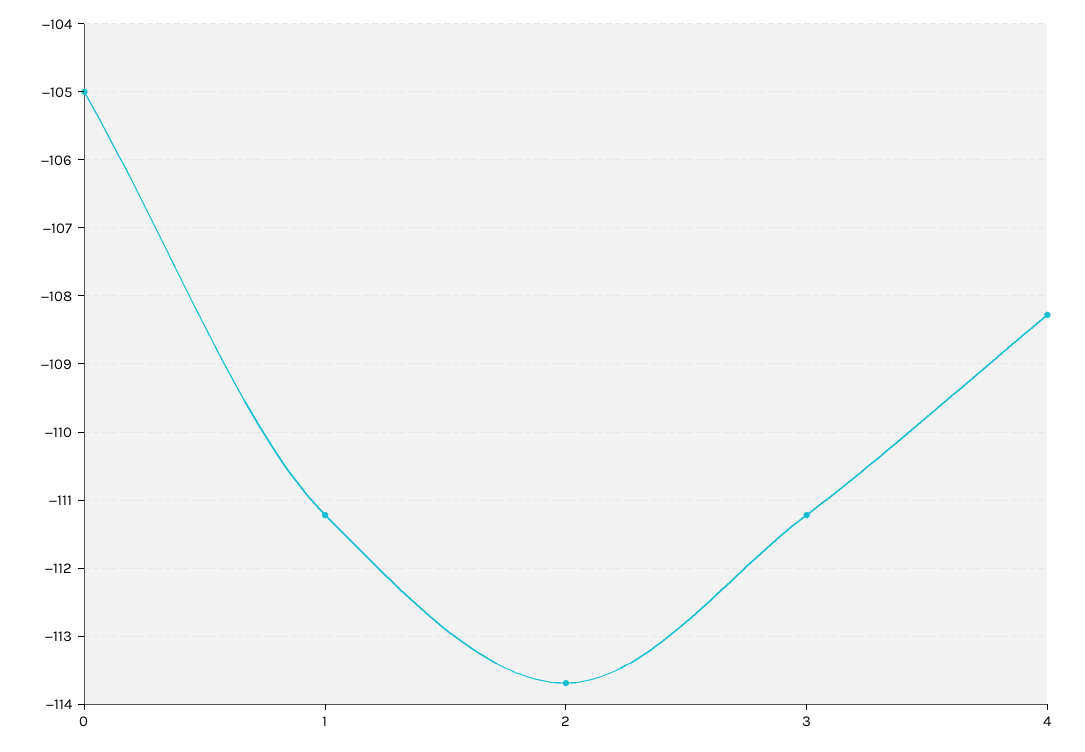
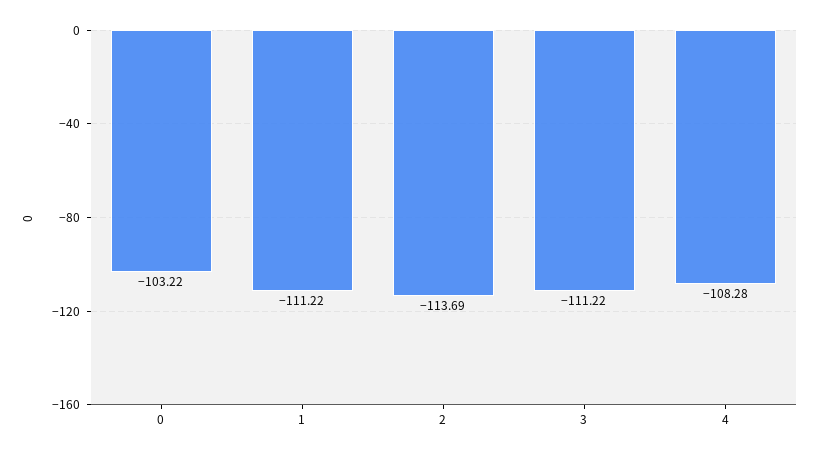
  {
-   "0": -105,
+   "0": -103.22,
    "1": -111.22,
    "2": -113.69,
    "3": -111.22,
    "4": -108.28
  }

